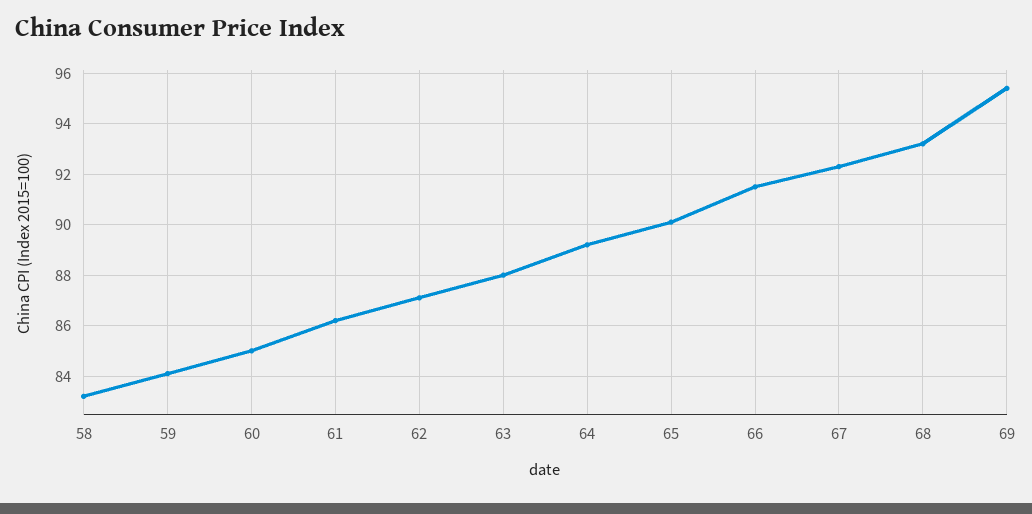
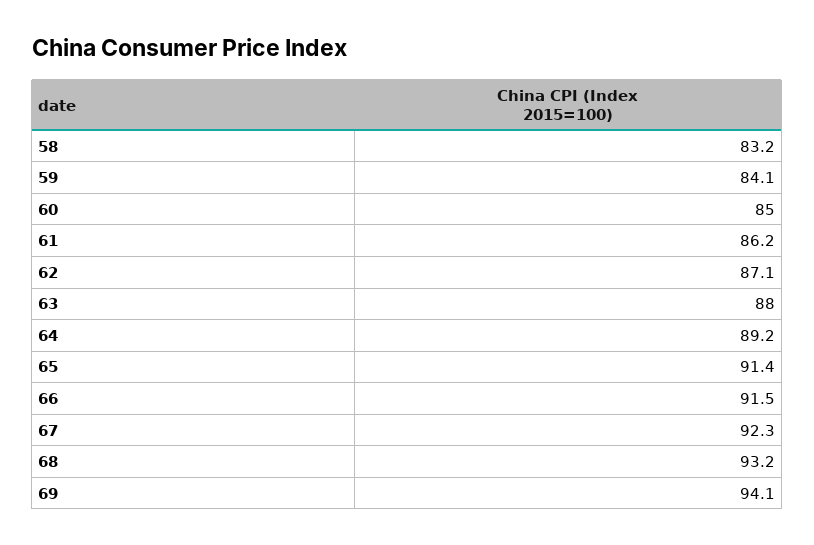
  {
    "58": 83.2,
    "59": 84.1,
    "60": 85,
    "61": 86.2,
    "62": 87.1,
    "63": 88,
    "64": 89.2,
-   "65": 90,
+   "65": 91.4,
    "66": 91.5,
    "67": 92.3,
    "68": 93.2,
-   "69": 95.5
+   "69": 94.1
  }

